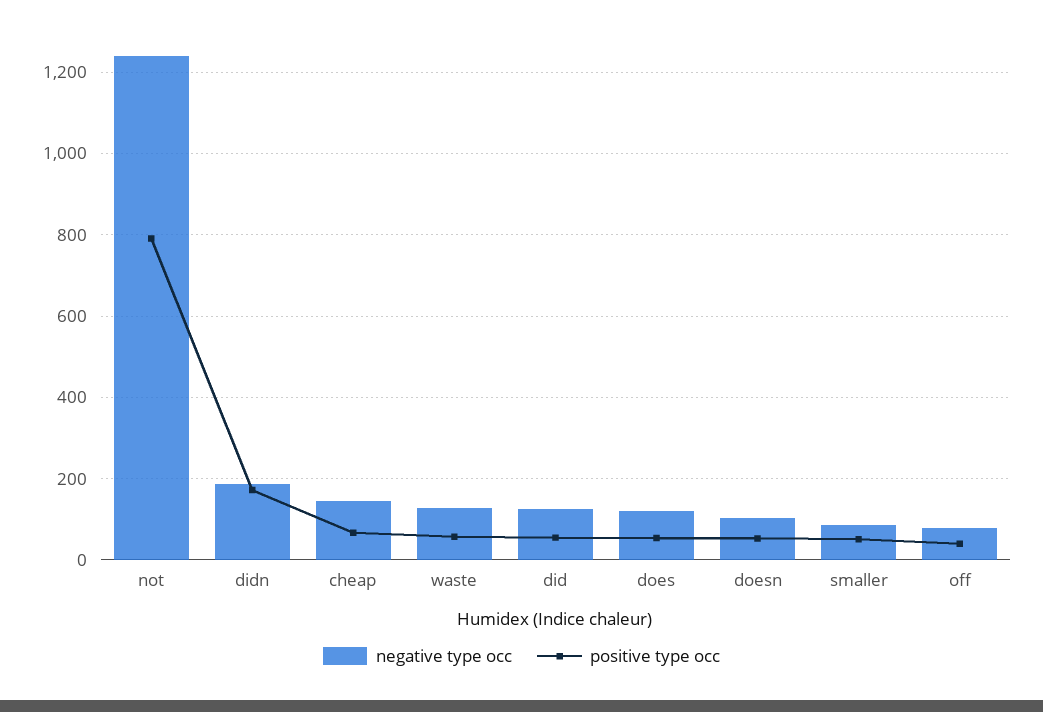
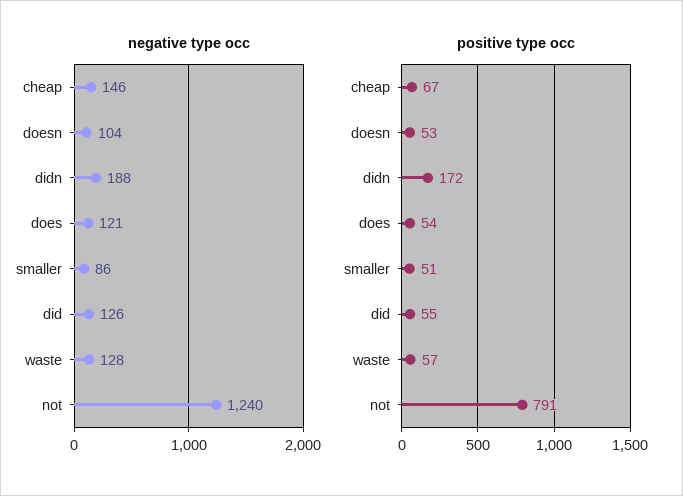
  {
    "negative type occ": {
      "not": 1240,
      "didn": 188,
      "cheap": 146,
      "waste": 128,
      "did": 126,
      "does": 121,
      "doesn": 104,
-     "smaller": 86,
+     "smaller": 86
-     "off": 80
    },
    "positive type occ": {
      "not": 791,
      "didn": 172,
      "cheap": 67,
      "waste": 57,
      "did": 55,
      "does": 54,
      "doesn": 53,
-     "smaller": 51,
+     "smaller": 51
-     "off": 40
    }
  }

